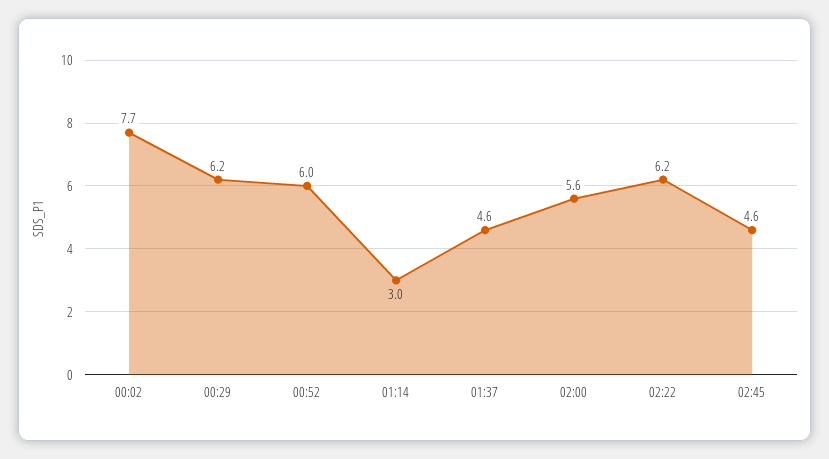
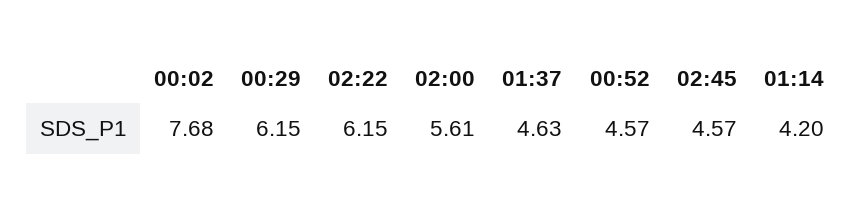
  {
    "00:02": 7.68,
    "00:29": 6.15,
-   "00:52": 6,
+   "00:52": 4.57,
-   "01:14": 3,
+   "01:14": 4.2,
    "01:37": 4.63,
    "02:00": 5.61,
    "02:22": 6.15,
    "02:45": 4.57
  }

